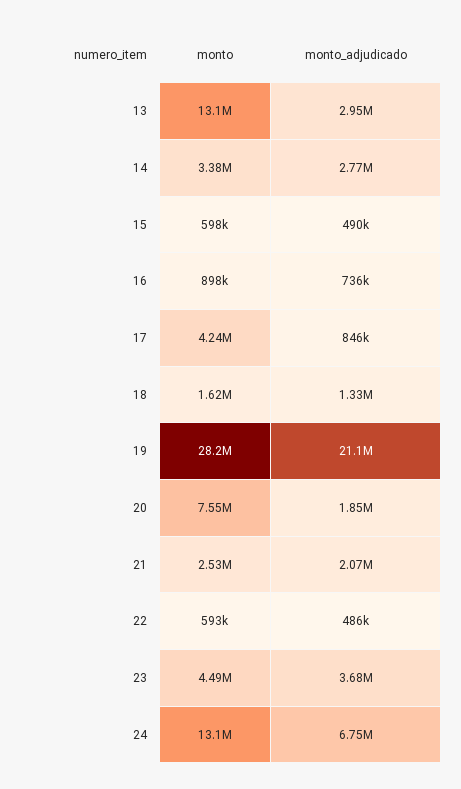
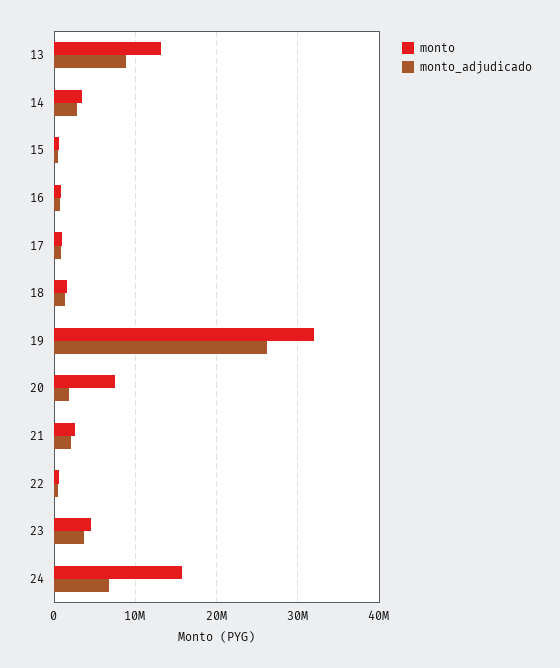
  {
    "monto": {
      "13": 13100000,
      "14": 3380000,
      "15": 598000,
      "16": 898000,
-     "17": 4240000,
+     "17": 1000000,
      "18": 1620000,
-     "19": 28200000,
+     "19": 32000000,
      "20": 7550000,
      "21": 2530000,
      "22": 593000,
      "23": 4490000,
-     "24": 13100000
+     "24": 16000000
    },
    "monto_adjudicado": {
-     "13": 2950000,
+     "13": 9000000,
      "14": 2770000,
      "15": 490000,
      "16": 736000,
      "17": 846000,
      "18": 1330000,
-     "19": 21100000,
+     "19": 26000000,
      "20": 1850000,
      "21": 2070000,
      "22": 486000,
      "23": 3680000,
      "24": 6750000
    }
  }

